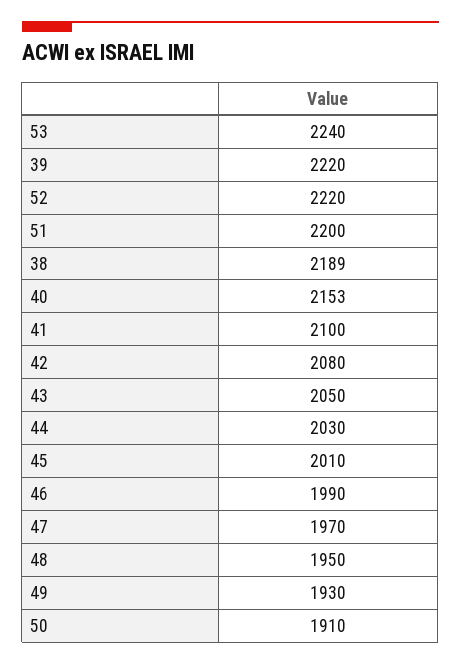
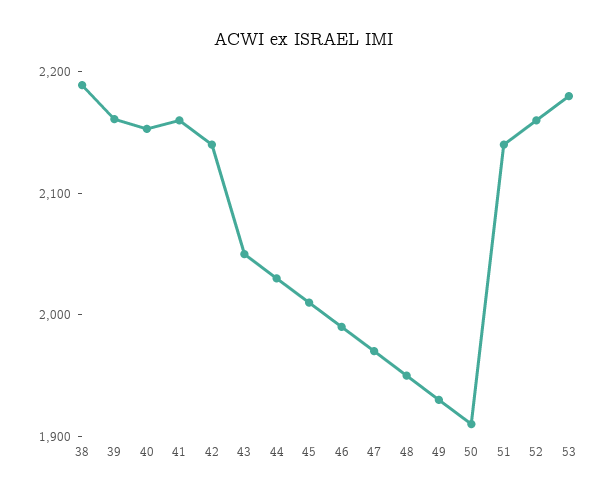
  {
-   "53": 2240,
+   "53": 2180,
-   "39": 2220,
+   "39": 2160,
-   "52": 2220,
+   "52": 2160,
-   "51": 2200,
+   "51": 2140,
    "38": 2189,
    "40": 2153,
-   "41": 2100,
+   "41": 2160,
-   "42": 2080,
+   "42": 2140,
    "43": 2050,
    "44": 2030,
    "45": 2010,
    "46": 1990,
    "47": 1970,
    "48": 1950,
    "49": 1930,
    "50": 1910
  }

